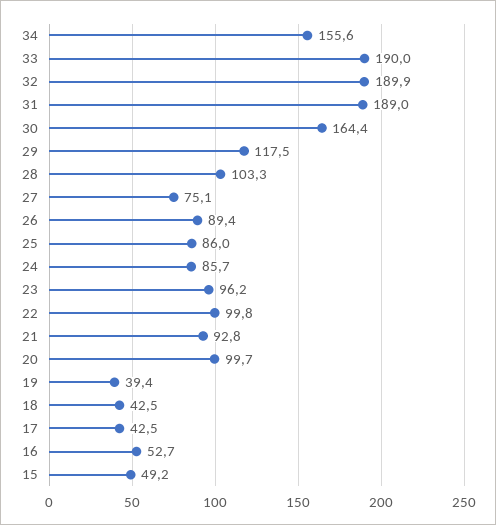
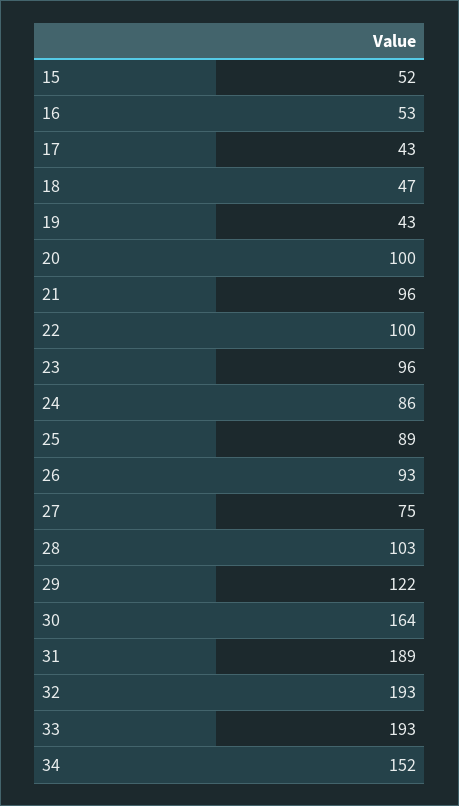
  {
-   "34": 155.6,
+   "34": 152,
-   "33": 190,
+   "33": 193,
-   "32": 189.9,
+   "32": 193,
    "31": 189,
    "30": 164.4,
-   "29": 117.5,
+   "29": 122,
    "28": 103.3,
    "27": 75.1,
-   "26": 89.4,
+   "26": 93,
-   "25": 86,
+   "25": 89,
    "24": 85.7,
    "23": 96.2,
    "22": 99.8,
-   "21": 92.8,
+   "21": 96,
    "20": 99.7,
-   "19": 39.4,
+   "19": 43,
-   "18": 42.5,
+   "18": 47,
    "17": 42.5,
    "16": 52.7,
-   "15": 49.2
+   "15": 52
  }

